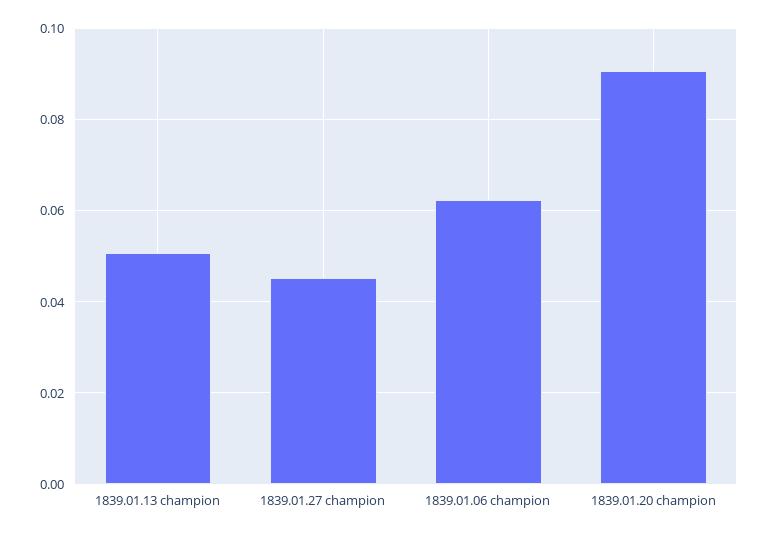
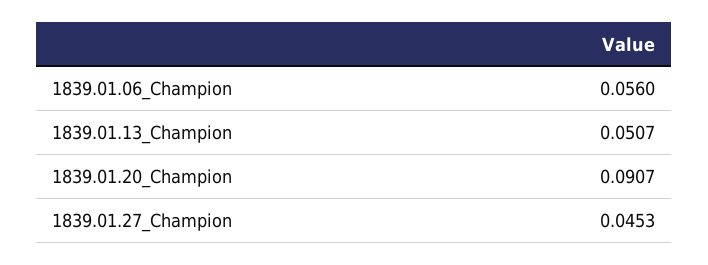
  {
    "1839.01.13 champion": 0.0507,
    "1839.01.27 champion": 0.0453,
-   "1839.01.06 champion": 0.062,
+   "1839.01.06 champion": 0.056,
    "1839.01.20 champion": 0.0907
  }

